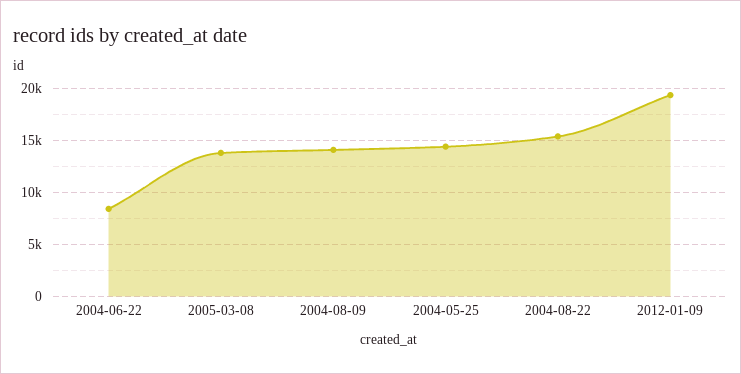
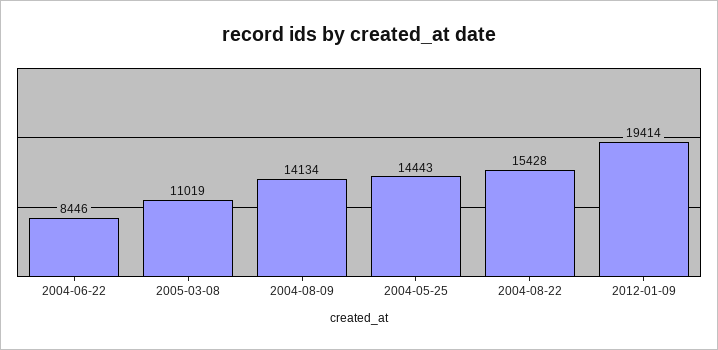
  {
    "2004-06-22": 8446,
-   "2005-03-08": 14000,
+   "2005-03-08": 11019,
    "2004-08-09": 14134,
    "2004-05-25": 14443,
    "2004-08-22": 15428,
    "2012-01-09": 19414
  }

